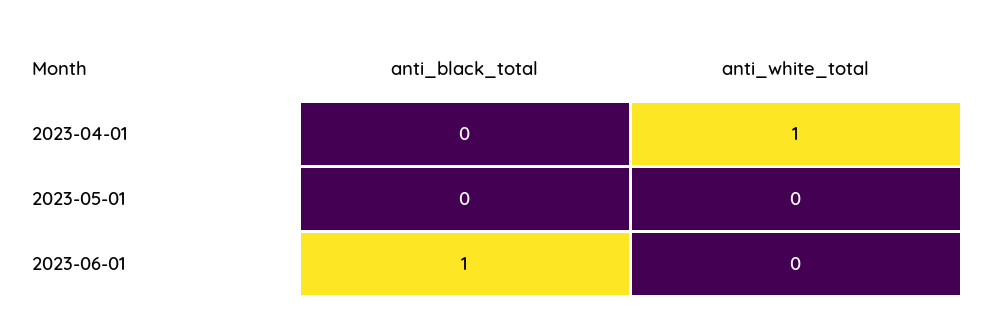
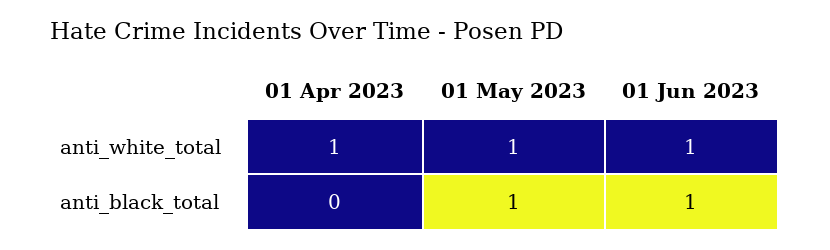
  {
    "anti_black_total": {
      "2023-04-01": 0,
-     "2023-05-01": 0,
+     "2023-05-01": 1,
      "2023-06-01": 1
    },
    "anti_white_total": {
      "2023-04-01": 1,
-     "2023-05-01": 0,
+     "2023-05-01": 1,
-     "2023-06-01": 0
+     "2023-06-01": 1
    }
  }

